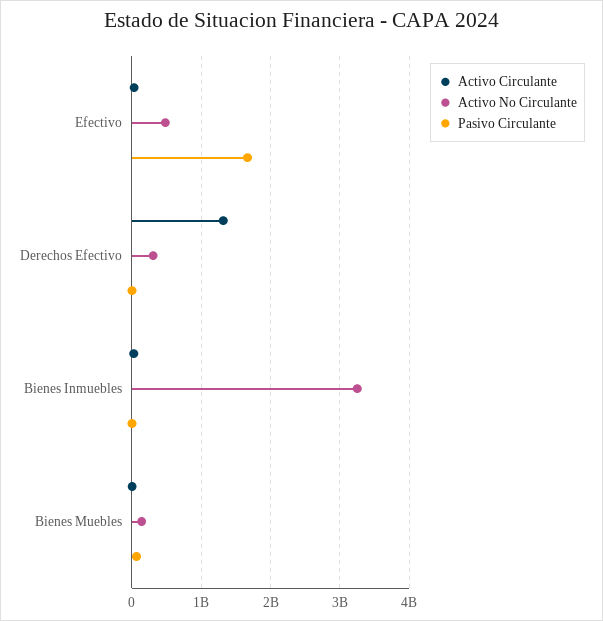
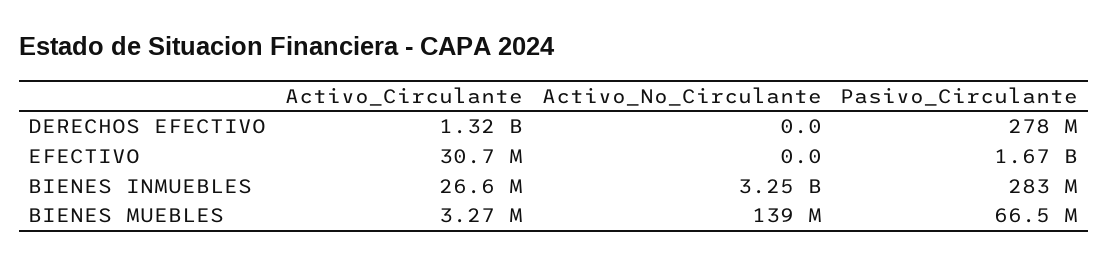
  {
    "Activo Circulante": {
      "Efectivo": 30700000,
      "Derechos Efectivo": 1320000000,
      "Bienes Inmuebles": 26600000,
      "Bienes Muebles": 3270000
    },
    "Activo No Circulante": {
-     "Efectivo": 500000000,
+     "Efectivo": 0,
-     "Derechos Efectivo": 300000000,
+     "Derechos Efectivo": 0,
      "Bienes Inmuebles": 3250000000,
      "Bienes Muebles": 139000000
    },
    "Pasivo Circulante": {
      "Efectivo": 1670000000,
-     "Derechos Efectivo": 0,
+     "Derechos Efectivo": 278000000,
-     "Bienes Inmuebles": 0,
+     "Bienes Inmuebles": 283000000,
      "Bienes Muebles": 66500000
    }
  }

